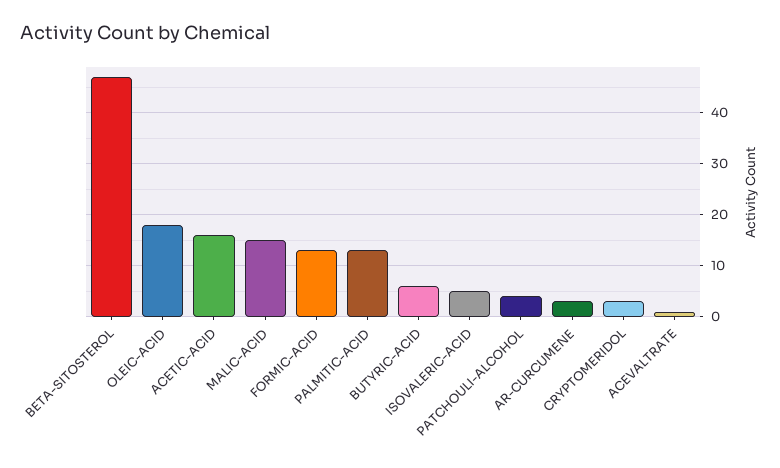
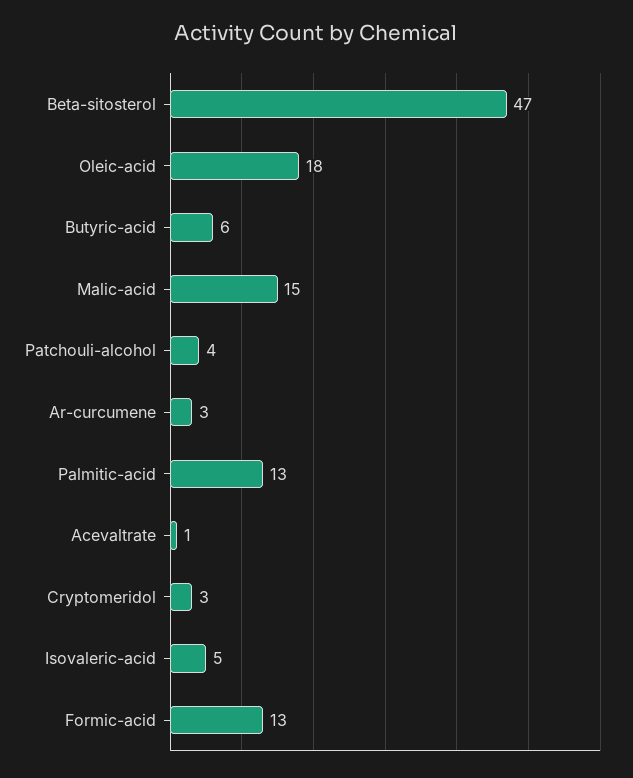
  {
    "BETA-SITOSTEROL": 47,
    "OLEIC-ACID": 18,
-   "ACETIC-ACID": 15,
    "MALIC-ACID": 15,
    "FORMIC-ACID": 13,
    "PALMITIC-ACID": 13,
    "BUTYRIC-ACID": 6,
    "ISOVALERIC-ACID": 5,
    "PATCHOULI-ALCOHOL": 4,
    "AR-CURCUMENE": 3,
    "CRYPTOMERIDOL": 3,
    "ACEVALTRATE": 1
  }

